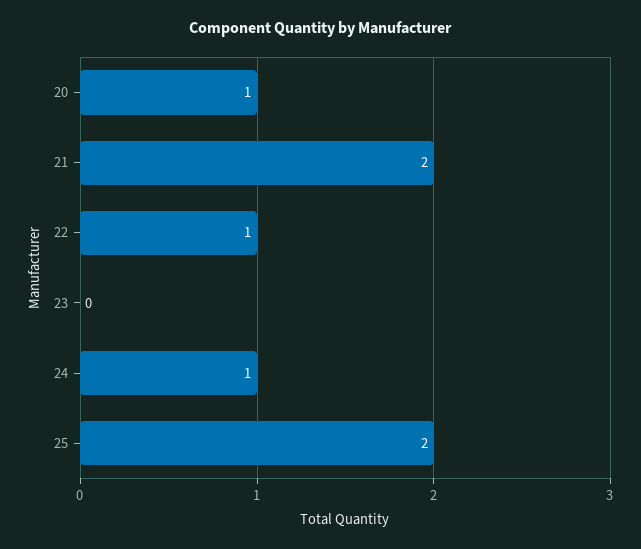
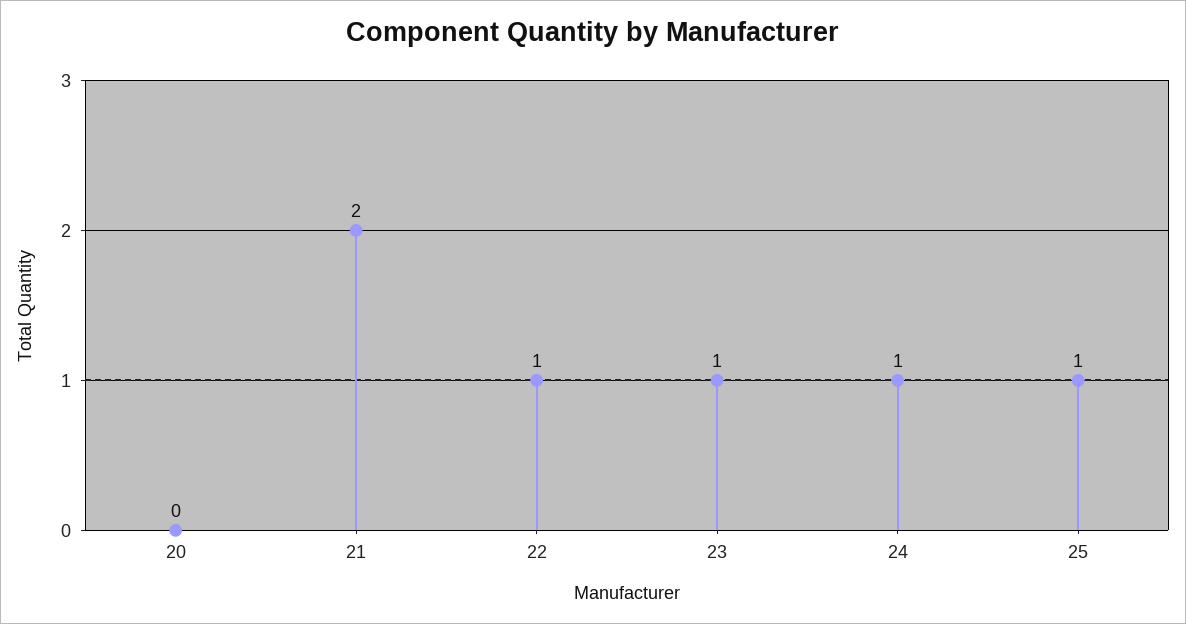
  {
-   "20": 1,
+   "20": 0,
    "21": 2,
    "22": 1,
-   "23": 0,
+   "23": 1,
    "24": 1,
-   "25": 2
+   "25": 1
  }

